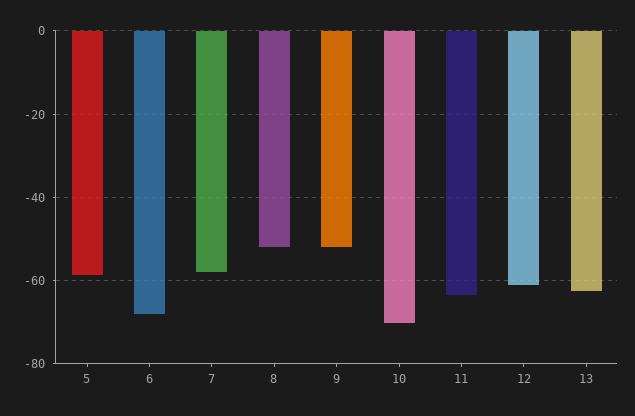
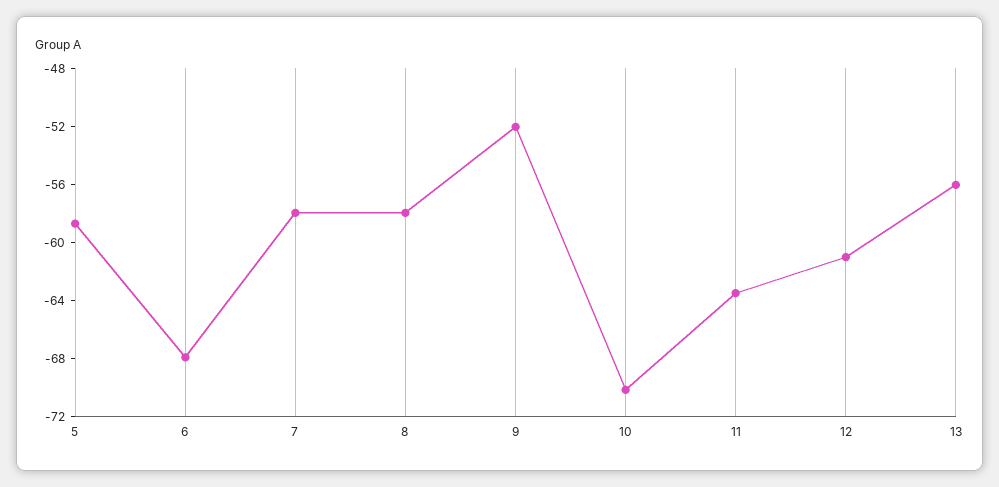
  {
    "5": -59,
    "6": -68,
    "7": -58,
-   "8": -52,
+   "8": -58,
    "9": -52,
    "10": -70,
    "11": -63,
    "12": -61,
-   "13": -62
+   "13": -56
  }

